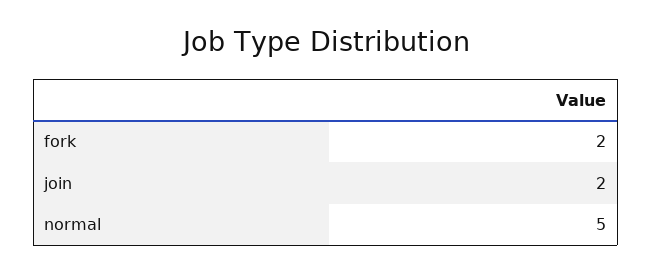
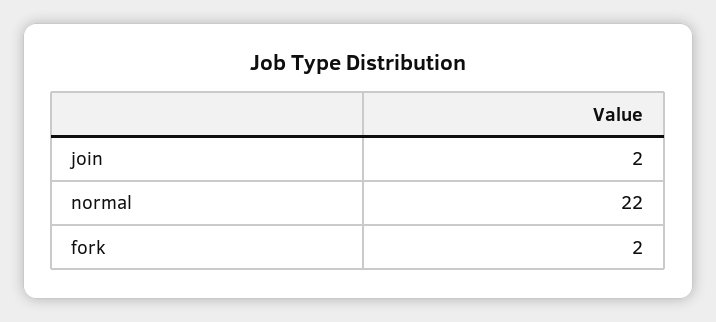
  {
    "fork": 2,
    "join": 2,
-   "normal": 5
+   "normal": 22
  }

